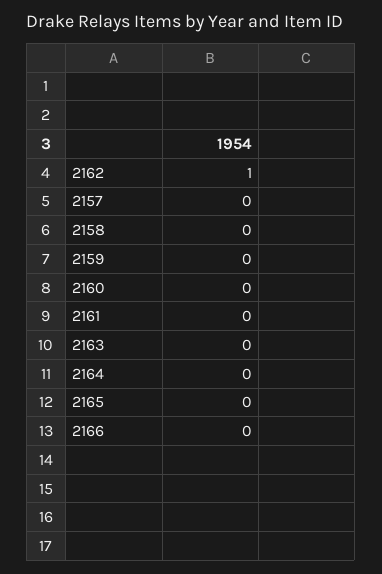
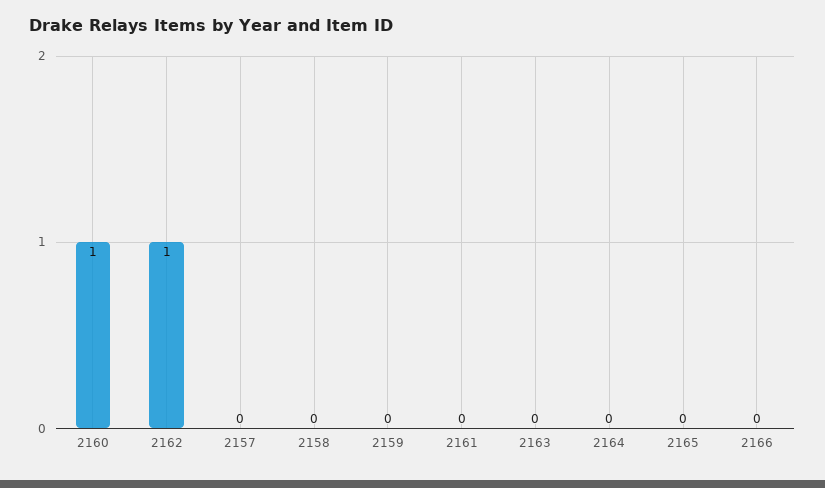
  {
    "2162": 1,
    "2157": 0,
    "2158": 0,
    "2159": 0,
-   "2160": 0,
+   "2160": 1,
    "2161": 0,
    "2163": 0,
    "2164": 0,
    "2165": 0,
    "2166": 0
  }

